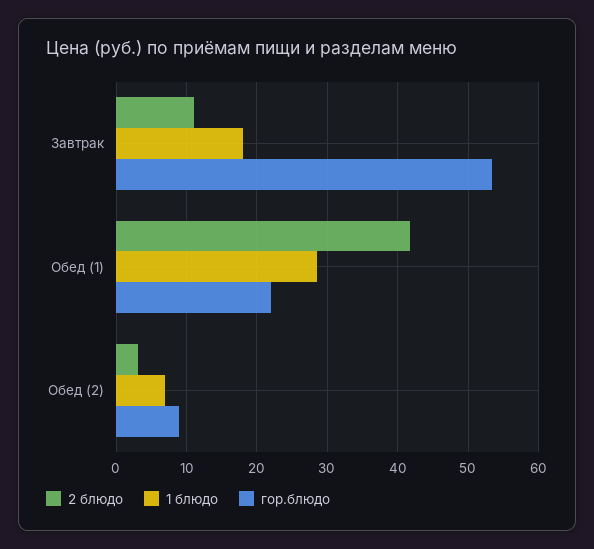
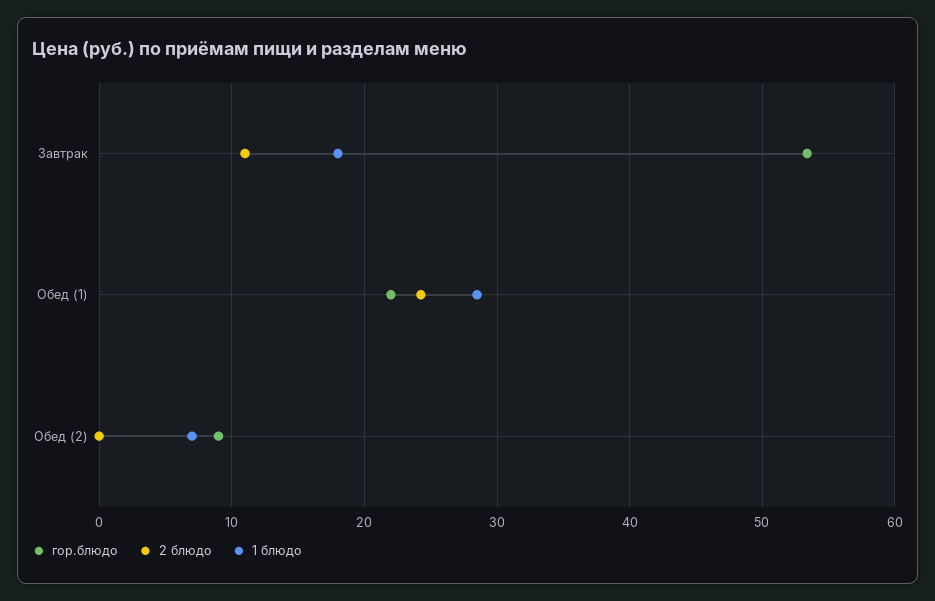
  {
    "2 блюдо": {
      "Завтрак": 11,
-     "Обед (1)": 42,
+     "Обед (1)": 24,
-     "Обед (2)": 3
+     "Обед (2)": 0
    },
    "1 блюдо": {
      "Завтрак": 18,
      "Обед (1)": 28,
      "Обед (2)": 7
    },
    "гор.блюдо": {
      "Завтрак": 53,
      "Обед (1)": 22,
      "Обед (2)": 9
    }
  }

